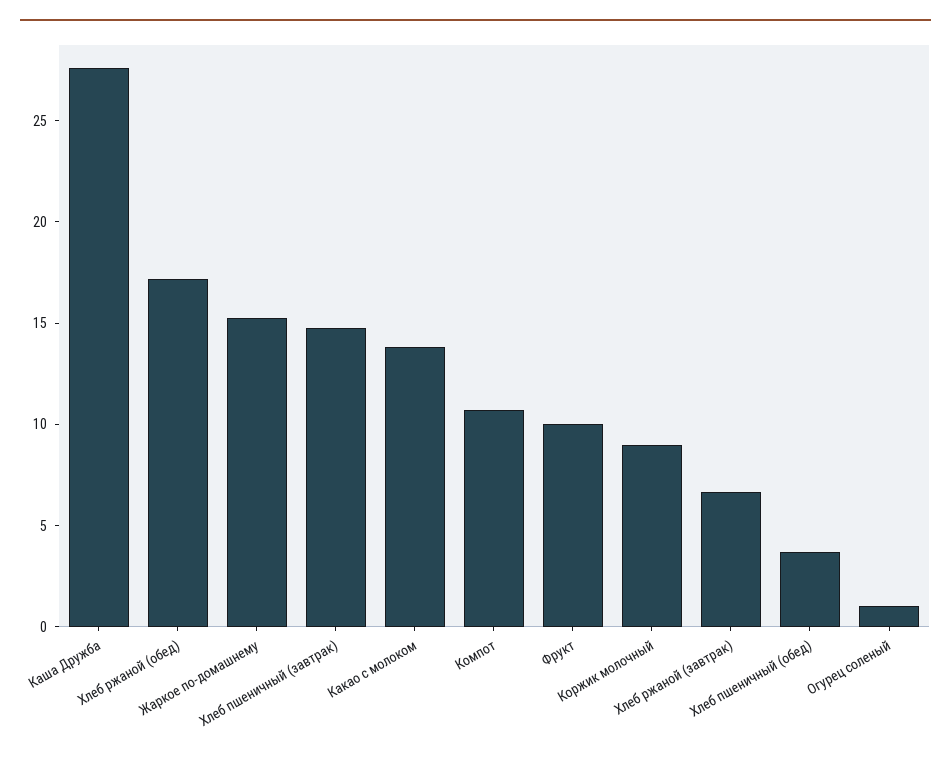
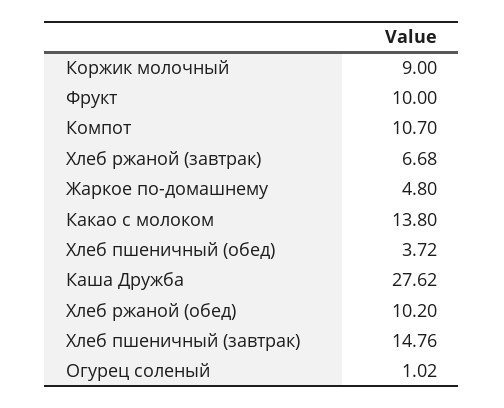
  {
    "Каша Дружба": 27.62,
-   "Хлеб ржаной (обед)": 17,
+   "Хлеб ржаной (обед)": 10.2,
-   "Жаркое по-домашнему": 15,
+   "Жаркое по-домашнему": 4.8,
    "Хлеб пшеничный (завтрак)": 14.76,
    "Какао с молоком": 13.8,
    "Компот": 10.7,
    "Фрукт": 10,
    "Коржик молочный": 9,
    "Хлеб ржаной (завтрак)": 6.68,
    "Хлеб пшеничный (обед)": 3.72,
    "Огурец соленый": 1.02
  }

